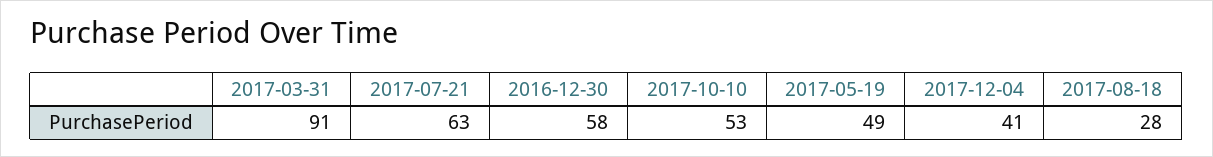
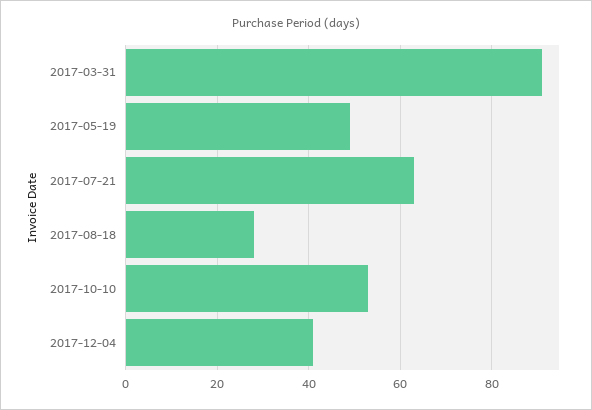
  {
    "2017-03-31": 91,
    "2017-07-21": 63,
-   "2016-12-30": 58,
    "2017-10-10": 53,
    "2017-05-19": 49,
    "2017-12-04": 41,
    "2017-08-18": 28
  }

